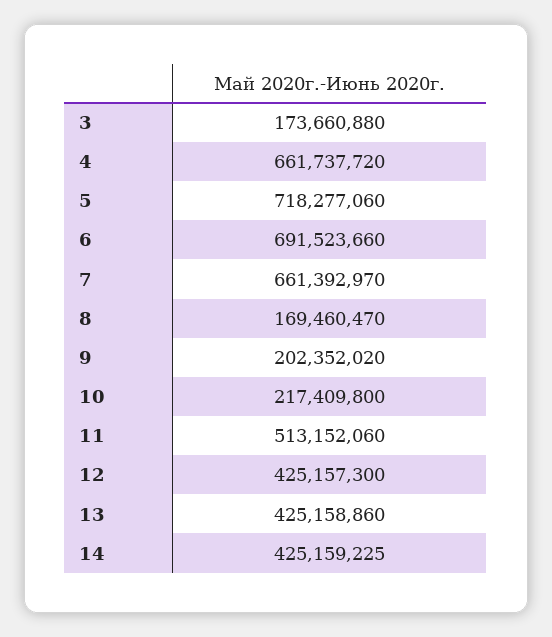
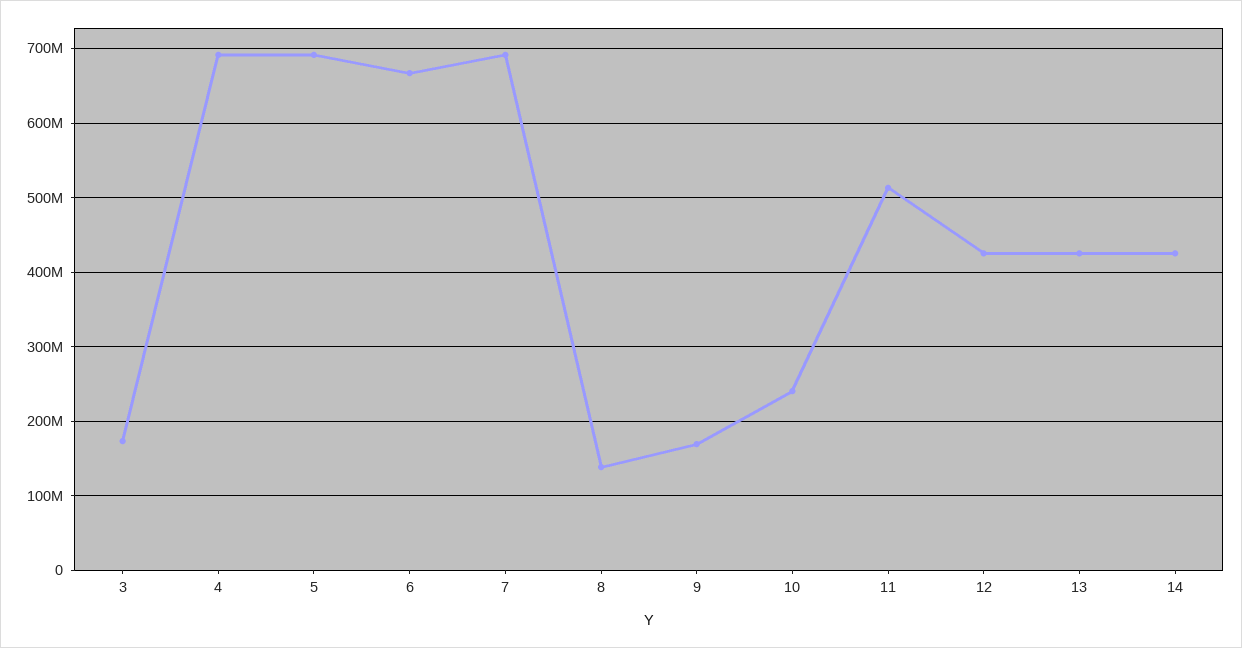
  {
    "3": 173660880,
-   "4": 661737720,
+   "4": 690000000,
-   "5": 718277060,
+   "5": 690000000,
-   "6": 691523660,
+   "6": 670000000,
-   "7": 661392970,
+   "7": 690000000,
-   "8": 169460470,
+   "8": 140000000,
-   "9": 202352020,
+   "9": 170000000,
-   "10": 217409800,
+   "10": 240000000,
    "11": 513152060,
    "12": 425157300,
    "13": 425158860,
    "14": 425159225
  }

